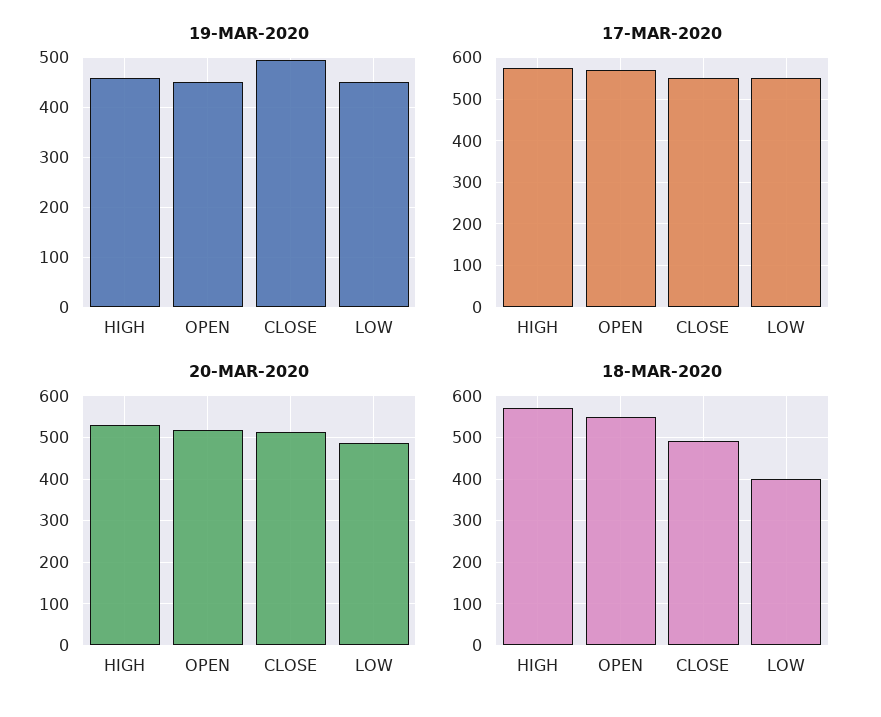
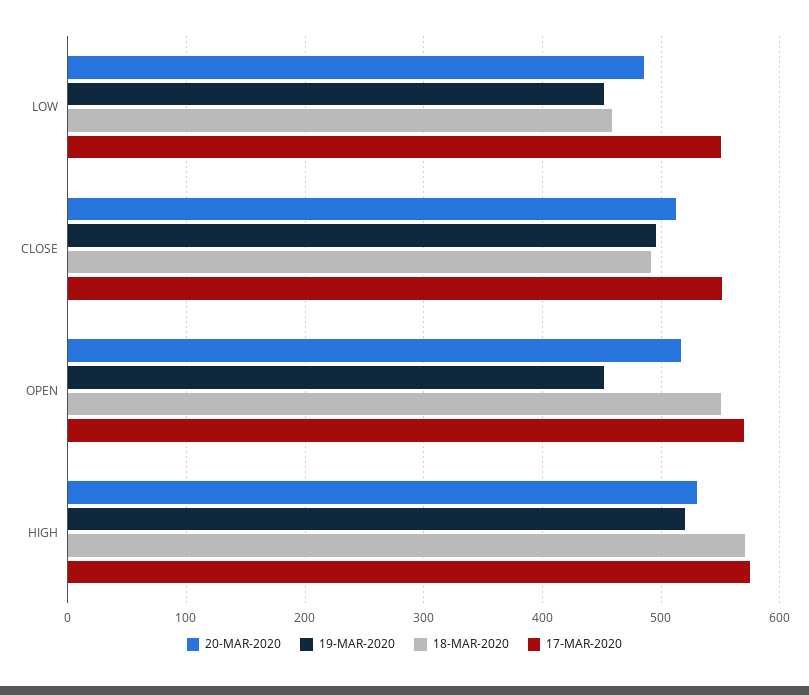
  {
    "19-MAR-2020": {
-     "HIGH": 460,
+     "HIGH": 520,
      "OPEN": 450,
      "CLOSE": 500,
      "LOW": 450
    },
    "17-MAR-2020": {
      "HIGH": 580,
      "OPEN": 570,
      "CLOSE": 550,
      "LOW": 550
    },
    "20-MAR-2020": {
      "HIGH": 530,
      "OPEN": 520,
      "CLOSE": 510,
      "LOW": 490
    },
    "18-MAR-2020": {
      "HIGH": 570,
      "OPEN": 550,
      "CLOSE": 490,
-     "LOW": 400
+     "LOW": 460
    }
  }

